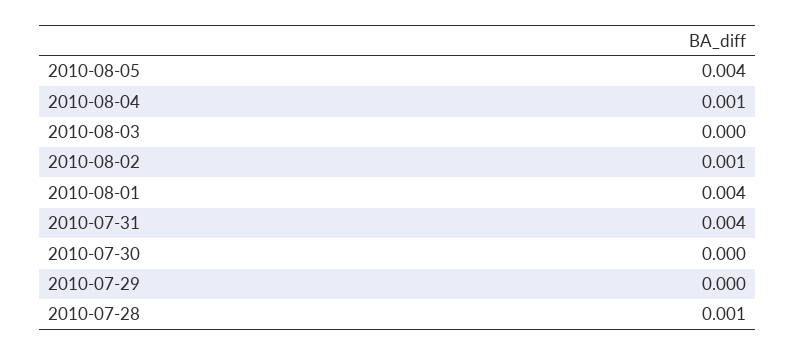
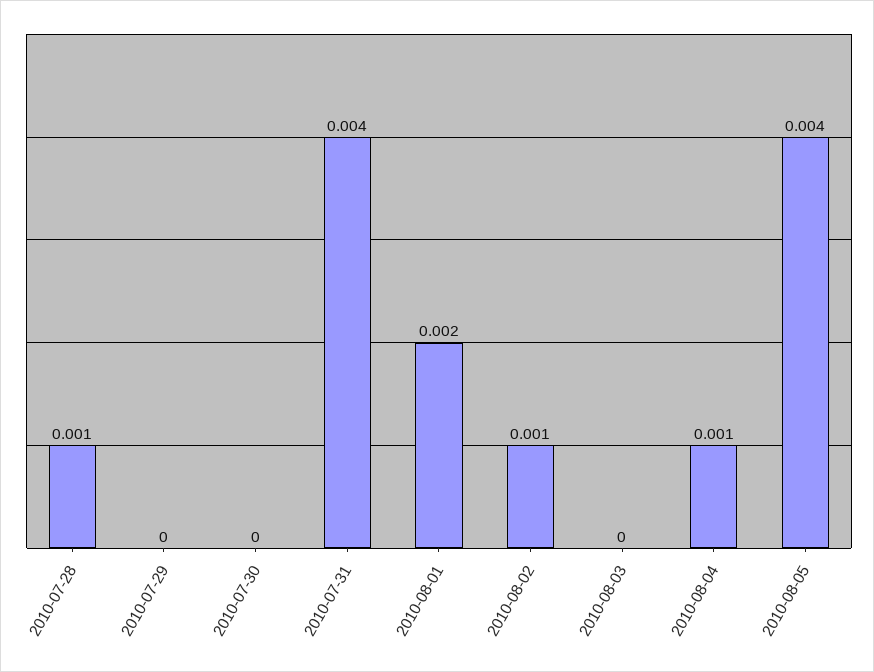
  {
    "2010-08-05": 0.004,
    "2010-08-04": 0.001,
    "2010-08-03": 0,
    "2010-08-02": 0.001,
-   "2010-08-01": 0.004,
+   "2010-08-01": 0.002,
    "2010-07-31": 0.004,
    "2010-07-30": 0,
    "2010-07-29": 0,
    "2010-07-28": 0.001
  }

